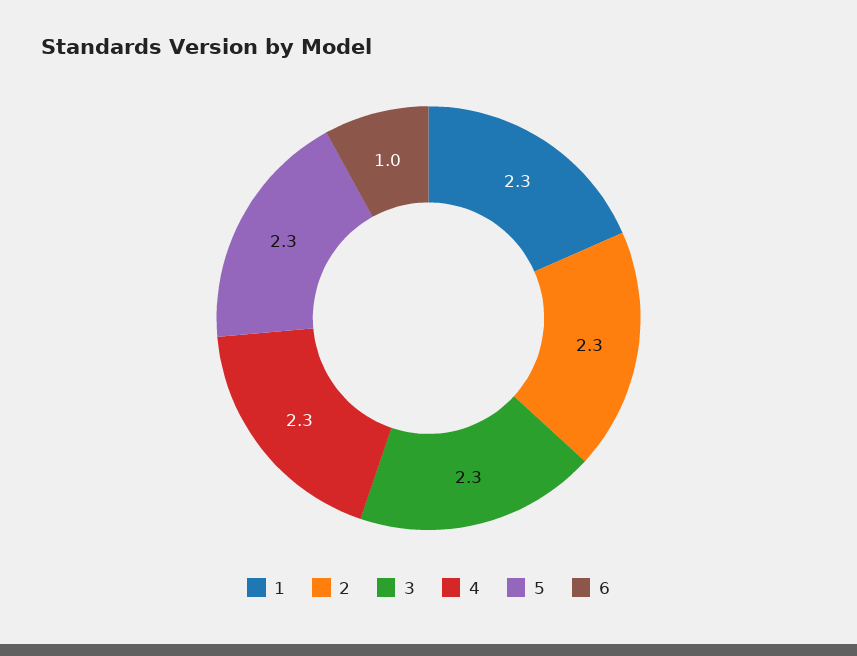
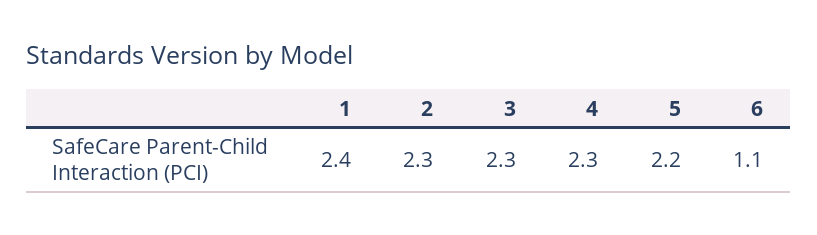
  {
-   "1": 2.3,
+   "1": 2.4,
    "2": 2.3,
    "3": 2.3,
    "4": 2.3,
-   "5": 2.3,
+   "5": 2.2,
-   "6": 1
+   "6": 1.1
  }

